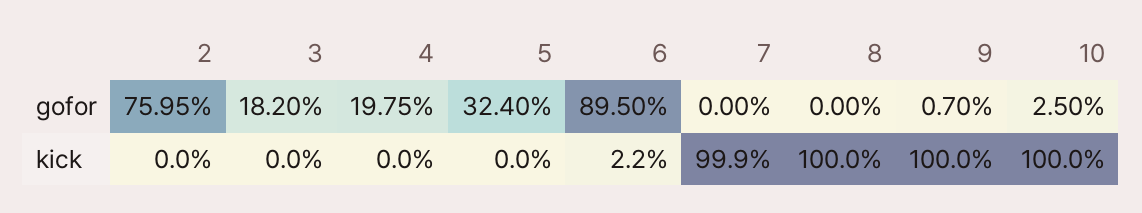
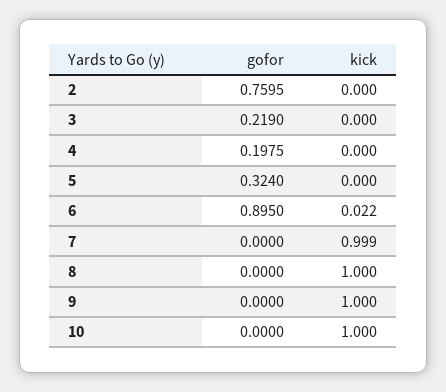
  {
    "2": {
      "gofor": 0.7595,
      "kick": 0
    },
    "3": {
-     "gofor": 0.182,
+     "gofor": 0.219,
      "kick": 0
    },
    "4": {
      "gofor": 0.1975,
      "kick": 0
    },
    "5": {
      "gofor": 0.324,
      "kick": 0
    },
    "6": {
      "gofor": 0.895,
      "kick": 0.022
    },
    "7": {
      "gofor": 0,
      "kick": 0.999
    },
    "8": {
      "gofor": 0,
      "kick": 1
    },
    "9": {
-     "gofor": 0.007,
+     "gofor": 0,
      "kick": 1
    },
    "10": {
-     "gofor": 0.025,
+     "gofor": 0,
      "kick": 1
    }
  }

